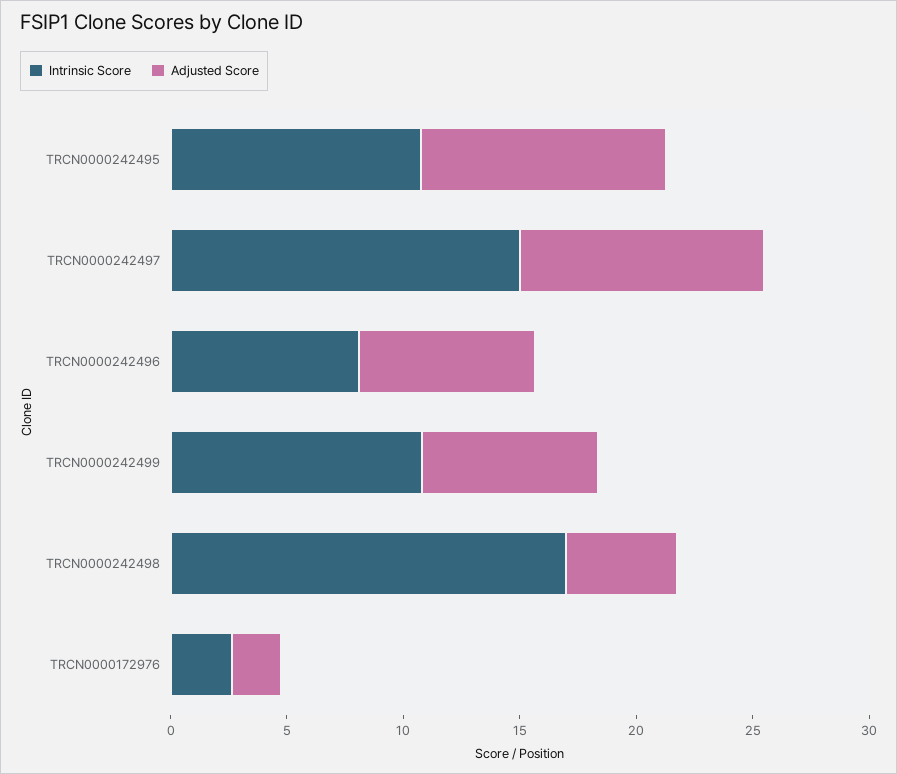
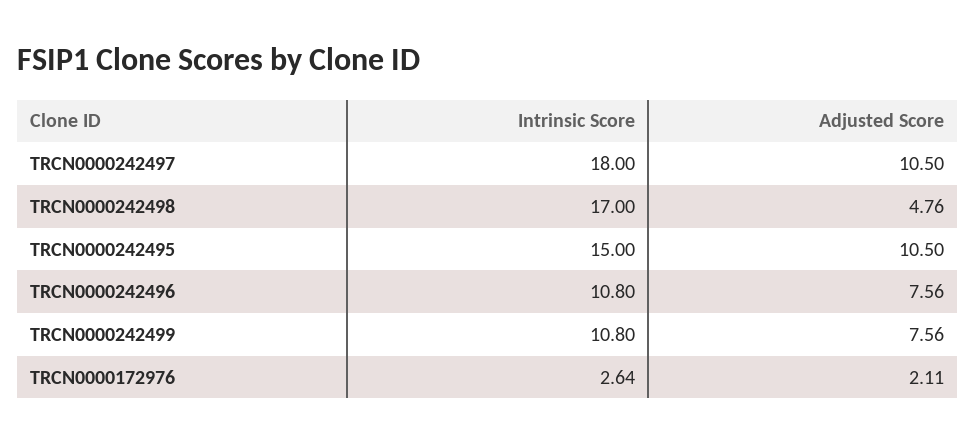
  {
    "Intrinsic Score": {
-     "TRCN0000242495": 11,
+     "TRCN0000242495": 15,
-     "TRCN0000242497": 15,
+     "TRCN0000242497": 18,
-     "TRCN0000242496": 8,
+     "TRCN0000242496": 10.8,
      "TRCN0000242499": 10.8,
      "TRCN0000242498": 17,
      "TRCN0000172976": 2.64
    },
    "Adjusted Score": {
      "TRCN0000242495": 10.5,
      "TRCN0000242497": 10.5,
      "TRCN0000242496": 7.56,
      "TRCN0000242499": 7.56,
      "TRCN0000242498": 4.76,
      "TRCN0000172976": 2.11
    }
  }

